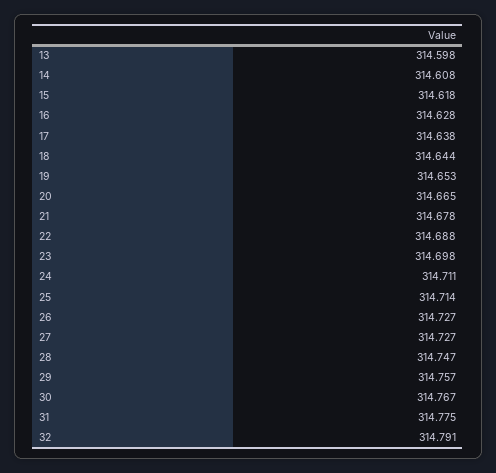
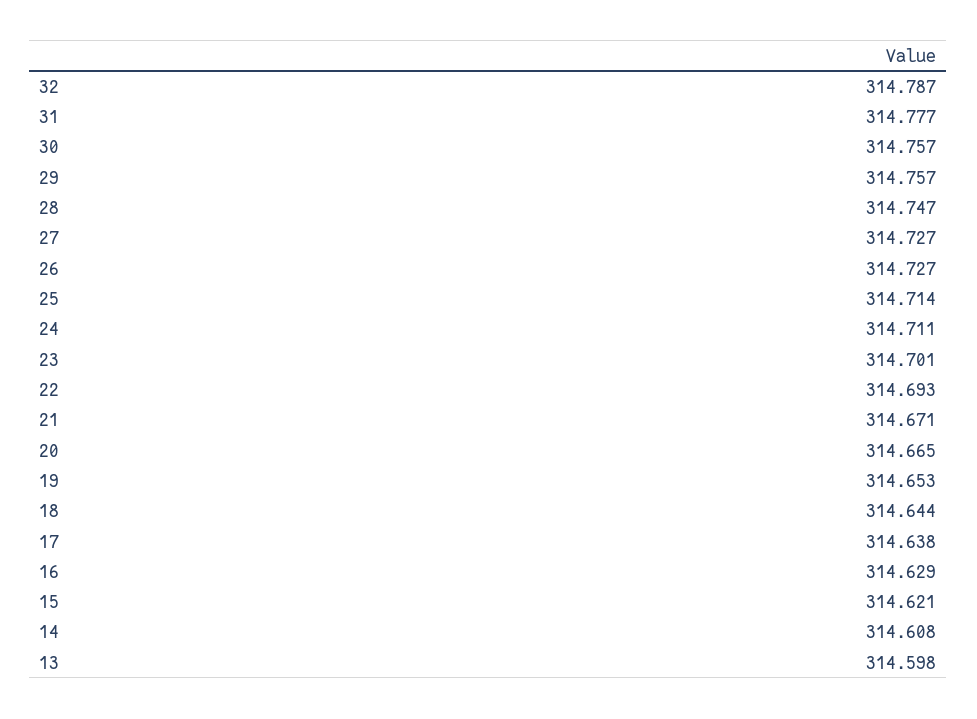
  {
    "13": 314.598,
    "14": 314.608,
-   "15": 314.618,
+   "15": 314.621,
-   "16": 314.628,
+   "16": 314.629,
    "17": 314.638,
    "18": 314.644,
    "19": 314.653,
    "20": 314.665,
-   "21": 314.678,
+   "21": 314.671,
-   "22": 314.688,
+   "22": 314.693,
-   "23": 314.698,
+   "23": 314.701,
    "24": 314.711,
    "25": 314.714,
    "26": 314.727,
    "27": 314.727,
    "28": 314.747,
    "29": 314.757,
-   "30": 314.767,
+   "30": 314.757,
-   "31": 314.775,
+   "31": 314.777,
-   "32": 314.791
+   "32": 314.787
  }

